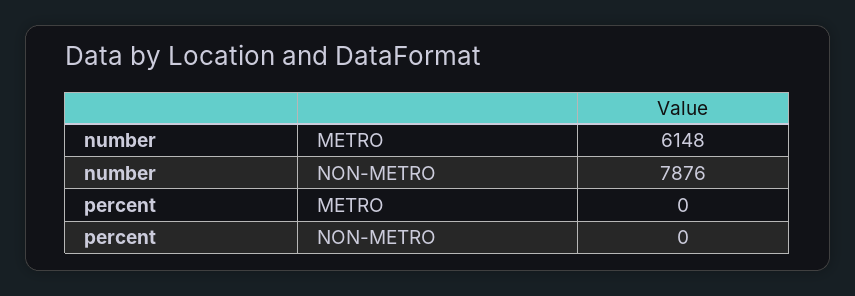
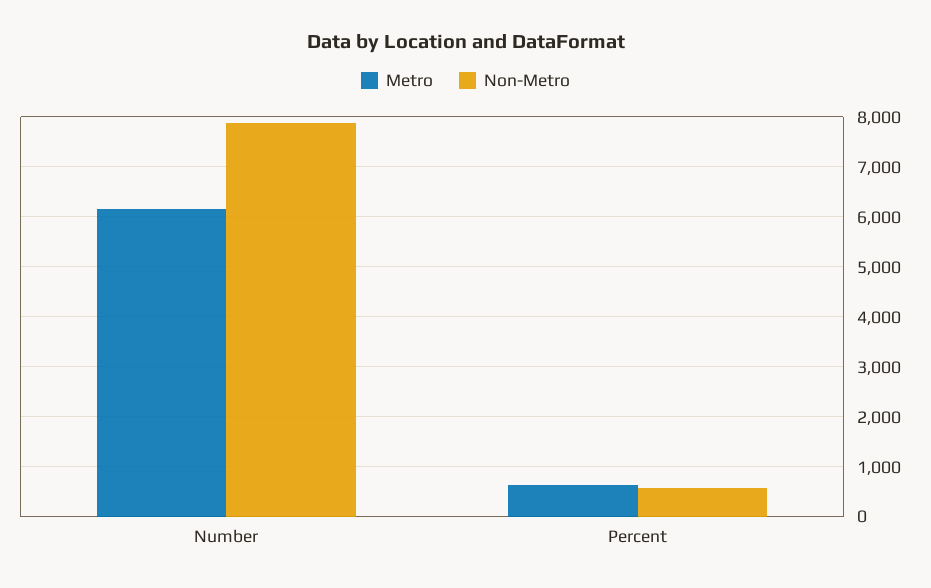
  {
    "METRO": {
      "number": 6148,
-     "percent": 0
+     "percent": 600
    },
    "NON-METRO": {
      "number": 7876,
-     "percent": 0
+     "percent": 600
    }
  }

